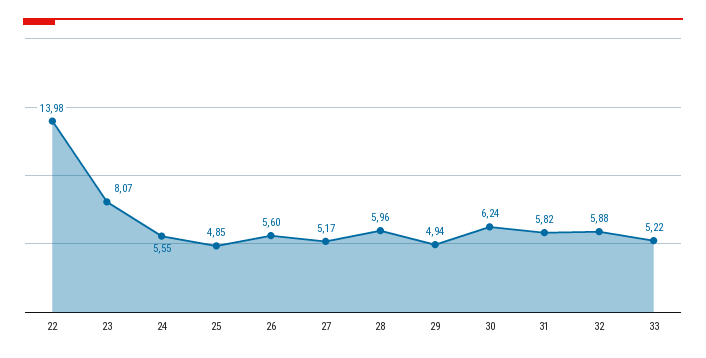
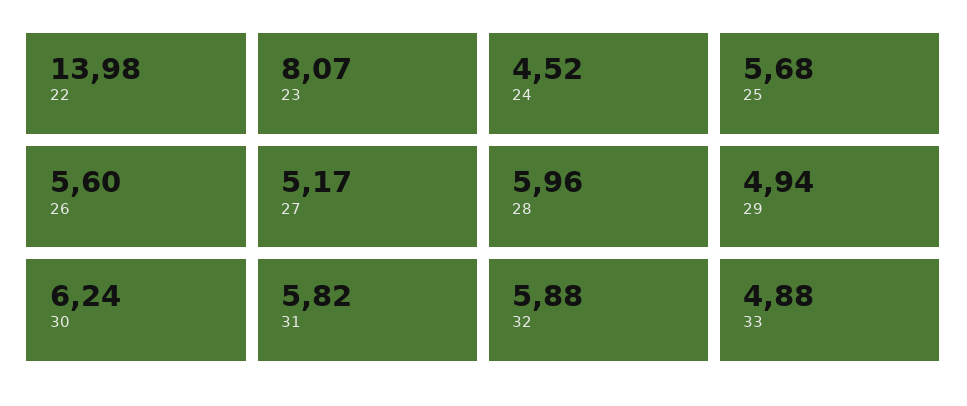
  {
    "22": 13.98,
    "23": 8.07,
-   "24": 5.55,
+   "24": 4.52,
-   "25": 4.85,
+   "25": 5.68,
    "26": 5.6,
    "27": 5.17,
    "28": 5.96,
    "29": 4.94,
    "30": 6.24,
    "31": 5.82,
    "32": 5.88,
-   "33": 5.22
+   "33": 4.88
  }

